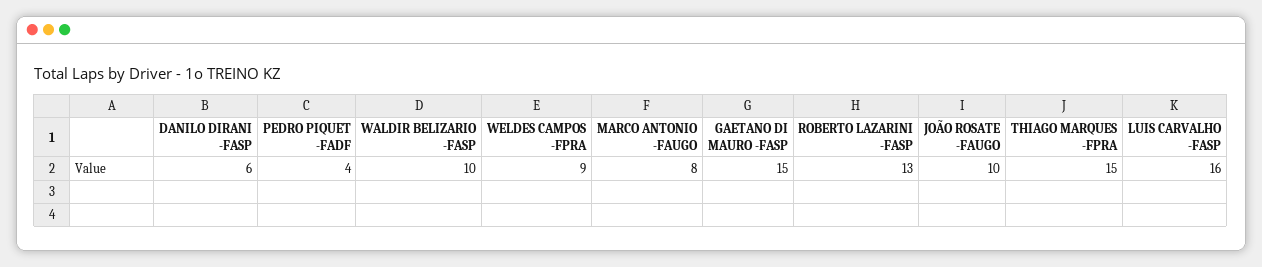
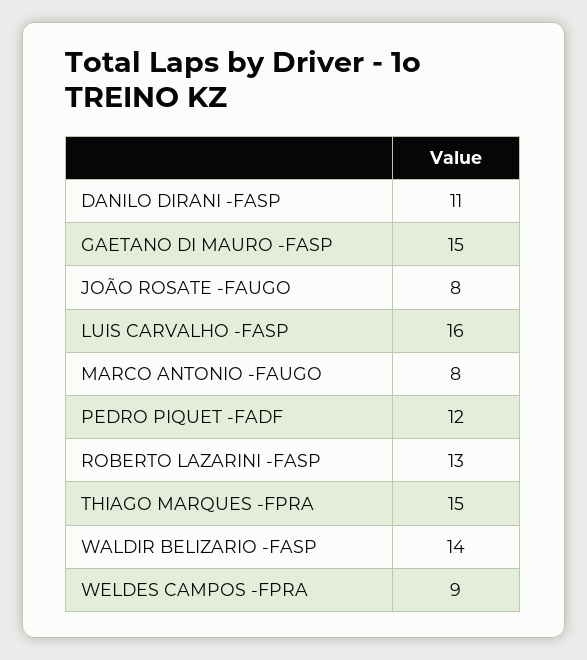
  {
-   "DANILO DIRANI -FASP": 6,
+   "DANILO DIRANI -FASP": 11,
-   "PEDRO PIQUET -FADF": 4,
+   "PEDRO PIQUET -FADF": 12,
-   "WALDIR BELIZARIO -FASP": 10,
+   "WALDIR BELIZARIO -FASP": 14,
    "WELDES CAMPOS -FPRA": 9,
    "MARCO ANTONIO -FAUGO": 8,
    "GAETANO DI MAURO -FASP": 15,
    "ROBERTO LAZARINI -FASP": 13,
-   "JOÃO ROSATE -FAUGO": 10,
+   "JOÃO ROSATE -FAUGO": 8,
    "THIAGO MARQUES -FPRA": 15,
    "LUIS CARVALHO -FASP": 16
  }

